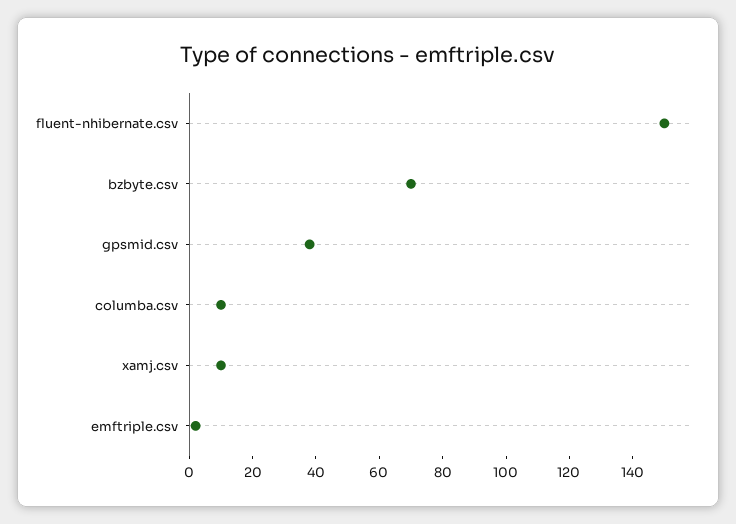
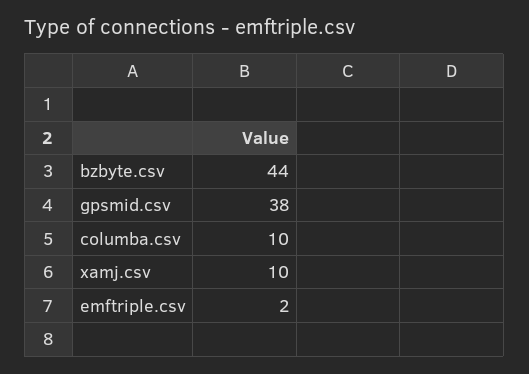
  {
-   "fluent-nhibernate.csv": 150,
-   "bzbyte.csv": 70,
+   "bzbyte.csv": 44,
    "gpsmid.csv": 38,
    "columba.csv": 10,
    "xamj.csv": 10,
    "emftriple.csv": 2
  }

